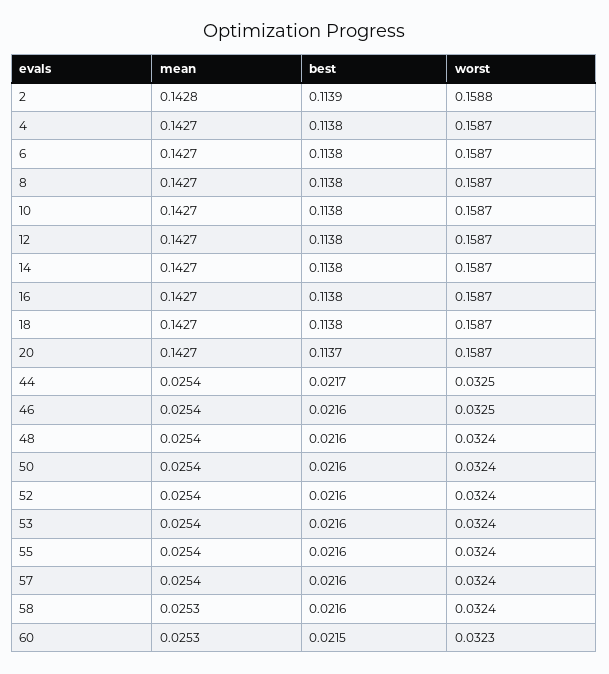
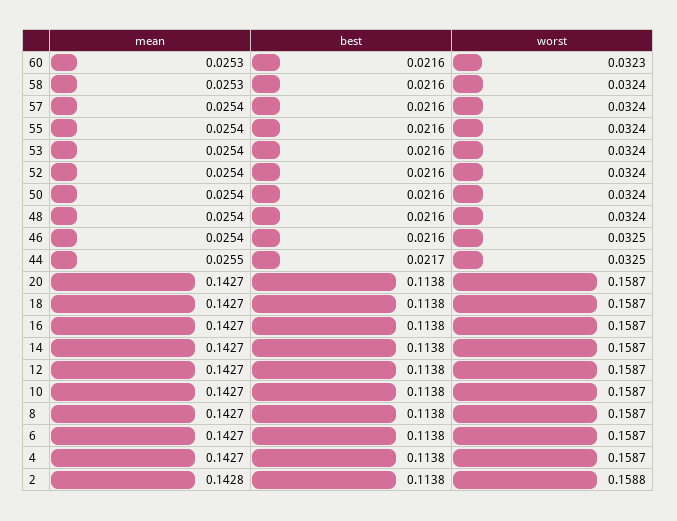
  {
    "mean": {
      "2": 0.1428,
      "4": 0.1427,
      "6": 0.1427,
      "8": 0.1427,
      "10": 0.1427,
      "12": 0.1427,
      "14": 0.1427,
      "16": 0.1427,
      "18": 0.1427,
      "20": 0.1427,
-     "44": 0.0254,
+     "44": 0.0255,
      "46": 0.0254,
      "48": 0.0254,
      "50": 0.0254,
      "52": 0.0254,
      "53": 0.0254,
      "55": 0.0254,
      "57": 0.0254,
      "58": 0.0253,
      "60": 0.0253
    },
    "best": {
-     "2": 0.1139,
+     "2": 0.1138,
      "4": 0.1138,
      "6": 0.1138,
      "8": 0.1138,
      "10": 0.1138,
      "12": 0.1138,
      "14": 0.1138,
      "16": 0.1138,
      "18": 0.1138,
-     "20": 0.1137,
+     "20": 0.1138,
      "44": 0.0217,
      "46": 0.0216,
      "48": 0.0216,
      "50": 0.0216,
      "52": 0.0216,
      "53": 0.0216,
      "55": 0.0216,
      "57": 0.0216,
      "58": 0.0216,
-     "60": 0.0215
+     "60": 0.0216
    },
    "worst": {
      "2": 0.1588,
      "4": 0.1587,
      "6": 0.1587,
      "8": 0.1587,
      "10": 0.1587,
      "12": 0.1587,
      "14": 0.1587,
      "16": 0.1587,
      "18": 0.1587,
      "20": 0.1587,
      "44": 0.0325,
      "46": 0.0325,
      "48": 0.0324,
      "50": 0.0324,
      "52": 0.0324,
      "53": 0.0324,
      "55": 0.0324,
      "57": 0.0324,
      "58": 0.0324,
      "60": 0.0323
    }
  }

